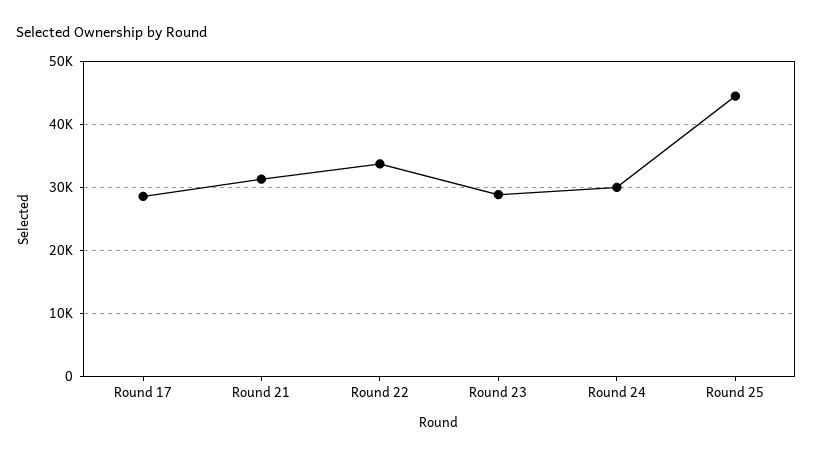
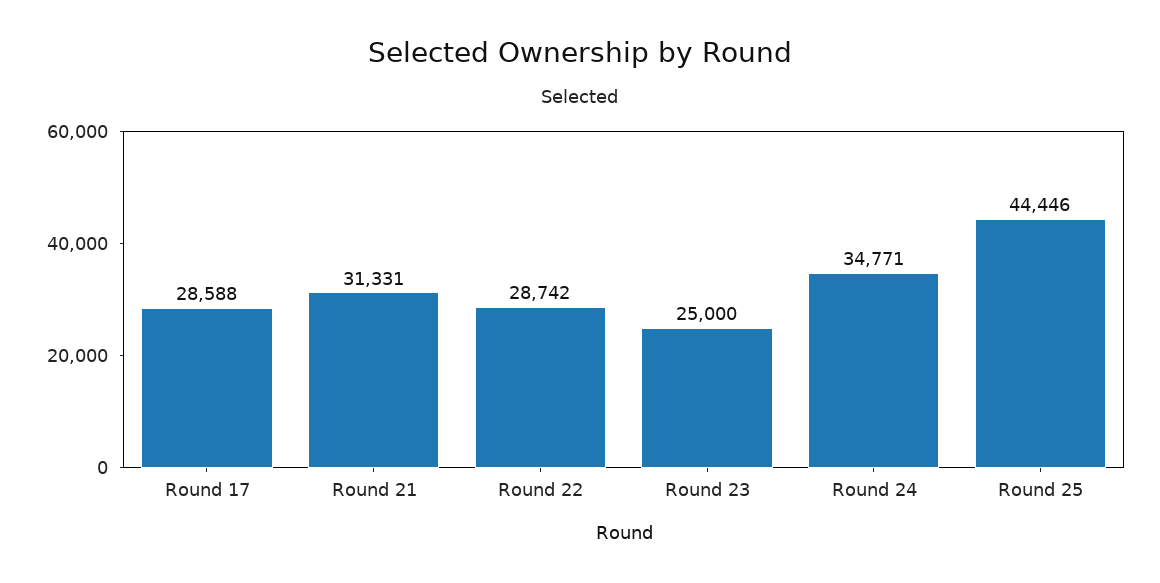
  {
    "Round 17": 28588,
    "Round 21": 31331,
-   "Round 22": 34000,
+   "Round 22": 28742,
-   "Round 23": 29000,
+   "Round 23": 25000,
-   "Round 24": 30000,
+   "Round 24": 34771,
    "Round 25": 44446
  }

